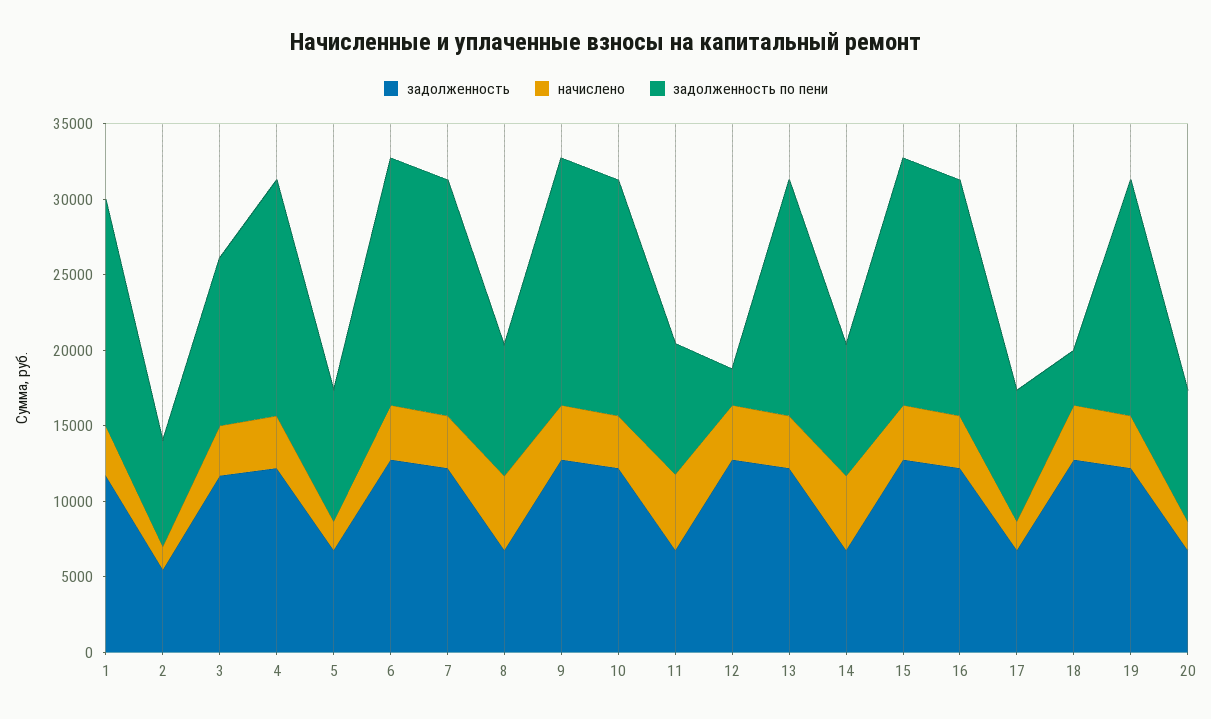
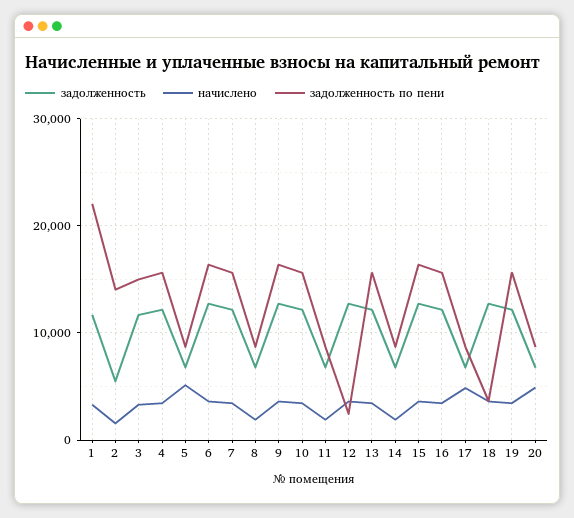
  {
    "задолженность": {
      "1": 12000,
      "2": 5000,
      "3": 12000,
      "4": 12000,
      "5": 7000,
      "6": 13000,
      "7": 12000,
      "8": 7000,
      "9": 13000,
      "10": 12000,
      "11": 7000,
      "12": 13000,
      "13": 12000,
      "14": 7000,
      "15": 13000,
      "16": 12000,
      "17": 7000,
      "18": 13000,
      "19": 12000,
      "20": 7000
    },
    "начислено": {
      "1": 3000,
      "2": 2000,
      "3": 3000,
      "4": 3000,
-     "5": 2000,
+     "5": 5000,
      "6": 4000,
      "7": 3000,
-     "8": 5000,
+     "8": 2000,
      "9": 4000,
      "10": 3000,
-     "11": 5000,
+     "11": 2000,
      "12": 4000,
      "13": 3000,
-     "14": 5000,
+     "14": 2000,
      "15": 4000,
      "16": 3000,
-     "17": 2000,
+     "17": 5000,
      "18": 4000,
      "19": 3000,
-     "20": 2000
+     "20": 5000
    },
    "задолженность по пени": {
-     "1": 15000,
+     "1": 22000,
-     "2": 7000,
+     "2": 14000,
-     "3": 11000,
+     "3": 15000,
      "4": 16000,
      "5": 9000,
      "6": 16000,
      "7": 16000,
      "8": 9000,
      "9": 16000,
      "10": 16000,
      "11": 9000,
      "12": 2000,
      "13": 16000,
      "14": 9000,
      "15": 16000,
      "16": 16000,
      "17": 9000,
      "18": 4000,
      "19": 16000,
      "20": 9000
    }
  }

